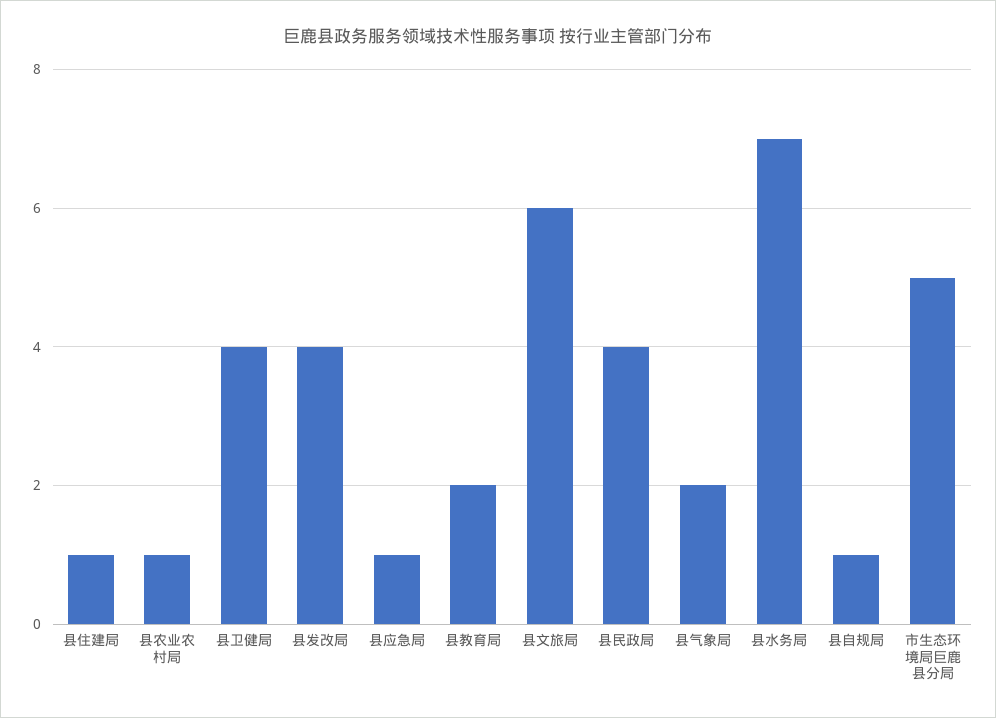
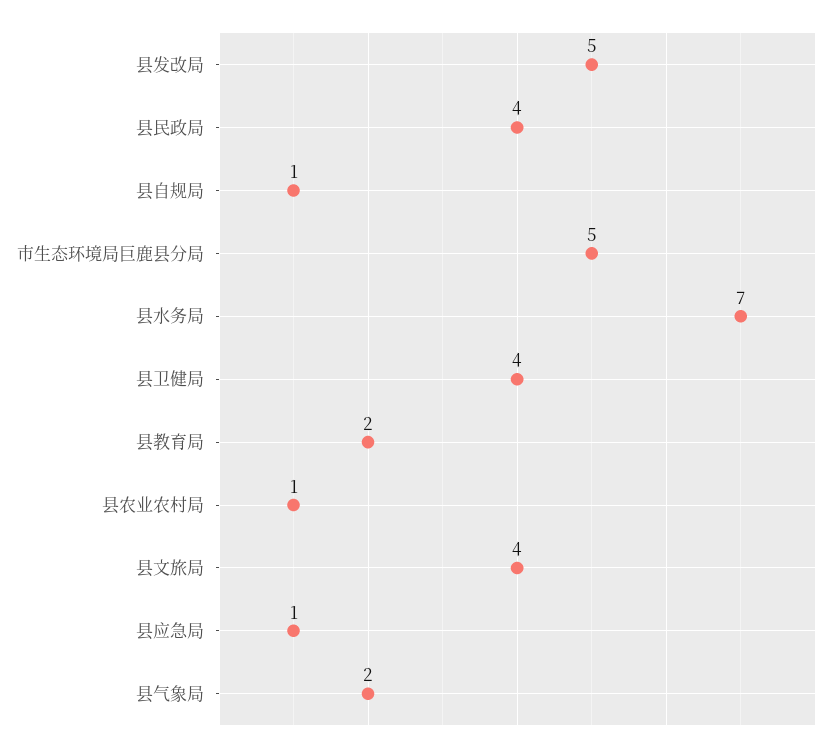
  {
-   "县住建局": 1,
    "县农业农村局": 1,
    "县卫健局": 4,
-   "县发改局": 4,
+   "县发改局": 5,
    "县应急局": 1,
    "县教育局": 2,
-   "县文旅局": 6,
+   "县文旅局": 4,
    "县民政局": 4,
    "县气象局": 2,
    "县水务局": 7,
    "县自规局": 1,
    "市生态环境局巨鹿县分局": 5
  }

